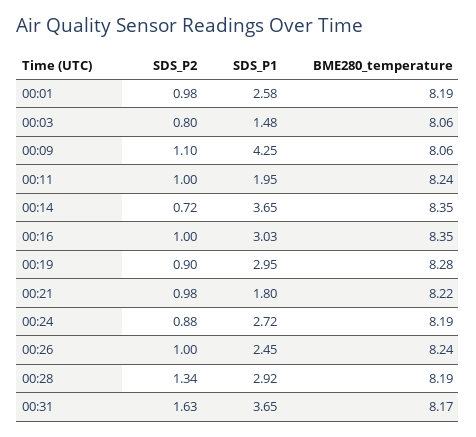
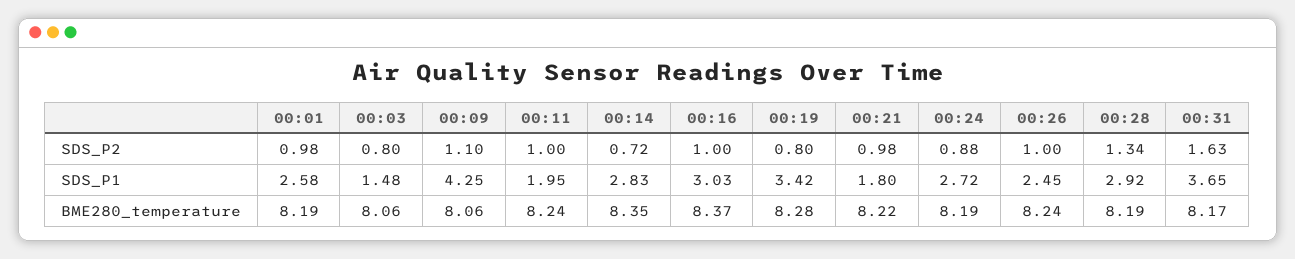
  {
    "SDS_P2": {
      "00:01": 0.98,
      "00:03": 0.8,
      "00:09": 1.1,
      "00:11": 1,
      "00:14": 0.72,
      "00:16": 1,
-     "00:19": 0.9,
+     "00:19": 0.8,
      "00:21": 0.98,
      "00:24": 0.88,
      "00:26": 1,
      "00:28": 1.34,
      "00:31": 1.63
    },
    "SDS_P1": {
      "00:01": 2.58,
      "00:03": 1.48,
      "00:09": 4.25,
      "00:11": 1.95,
-     "00:14": 3.65,
+     "00:14": 2.83,
      "00:16": 3.03,
-     "00:19": 2.95,
+     "00:19": 3.42,
      "00:21": 1.8,
      "00:24": 2.72,
      "00:26": 2.45,
      "00:28": 2.92,
      "00:31": 3.65
    },
    "BME280_temperature": {
      "00:01": 8.19,
      "00:03": 8.06,
      "00:09": 8.06,
      "00:11": 8.24,
      "00:14": 8.35,
-     "00:16": 8.35,
+     "00:16": 8.37,
      "00:19": 8.28,
      "00:21": 8.22,
      "00:24": 8.19,
      "00:26": 8.24,
      "00:28": 8.19,
      "00:31": 8.17
    }
  }

